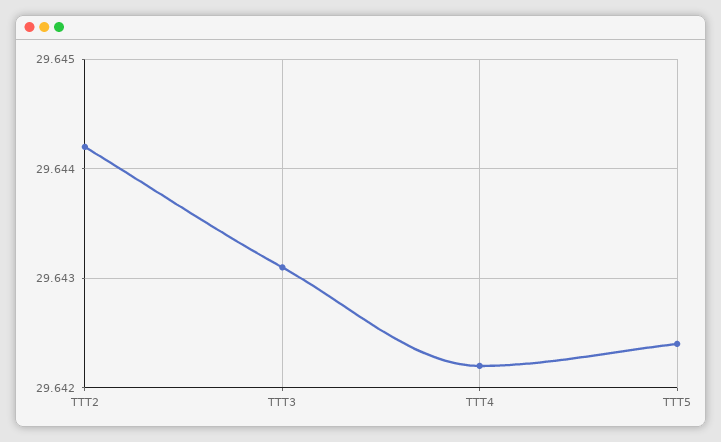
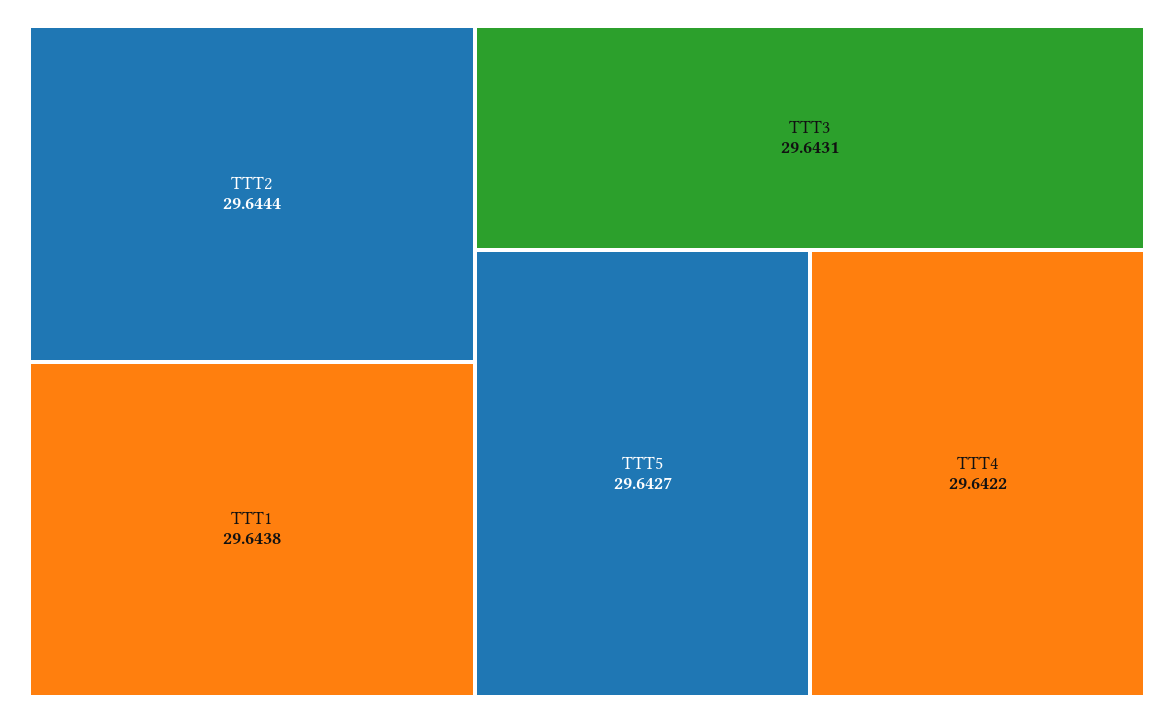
  {
-   "TTT2": 29.6442,
+   "TTT2": 29.6444,
    "TTT3": 29.6431,
    "TTT4": 29.6422,
-   "TTT5": 29.6424
+   "TTT5": 29.6427,
+   "TTT1": 29.6438
  }

